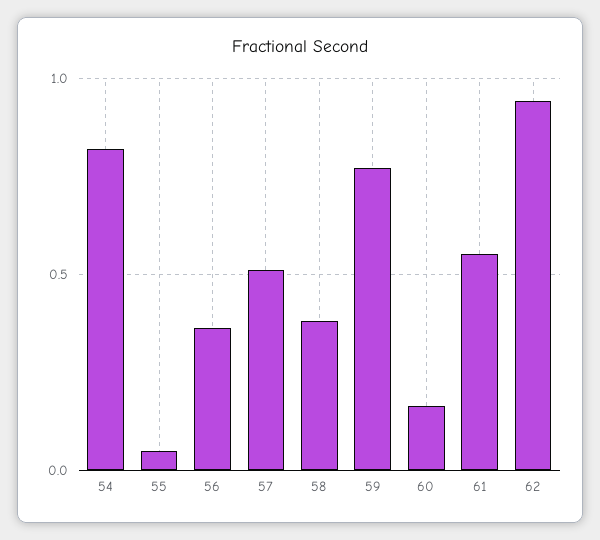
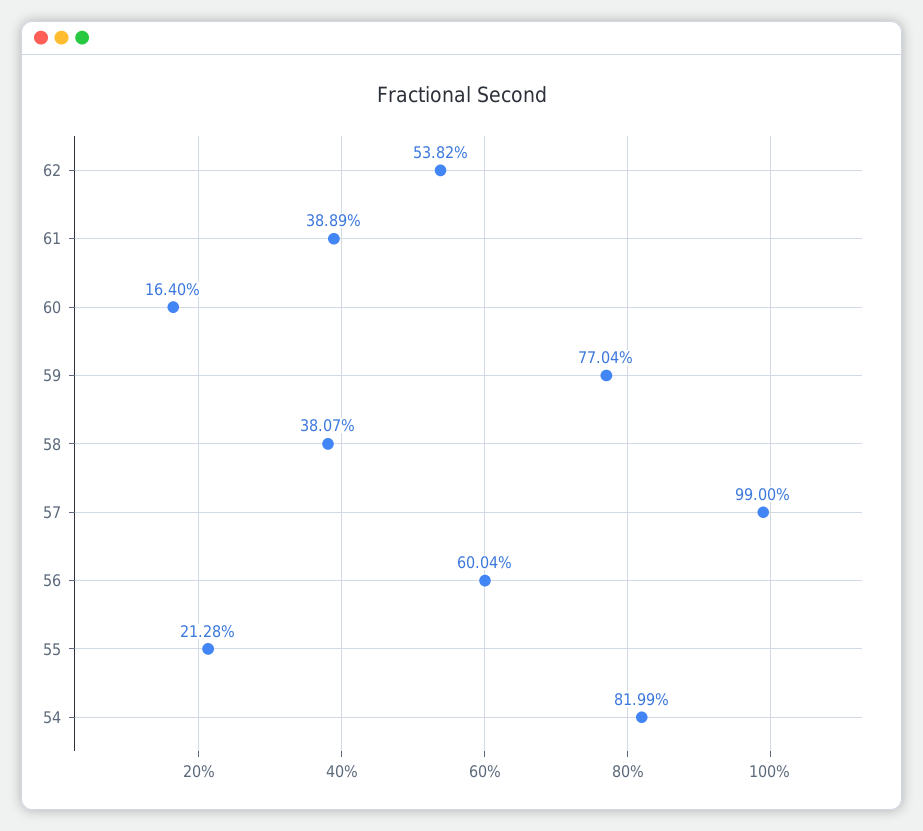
  {
    "54": 0.8199,
-   "55": 0.05,
+   "55": 0.2128,
-   "56": 0.35,
+   "56": 0.6004,
-   "57": 0.5,
+   "57": 0.99,
    "58": 0.3807,
    "59": 0.7704,
    "60": 0.164,
-   "61": 0.55,
+   "61": 0.3889,
-   "62": 0.95
+   "62": 0.5382
  }

